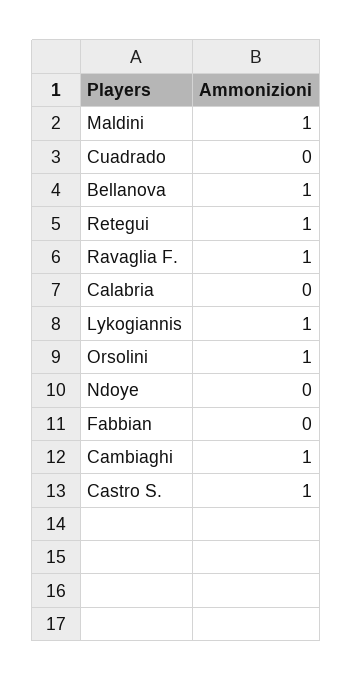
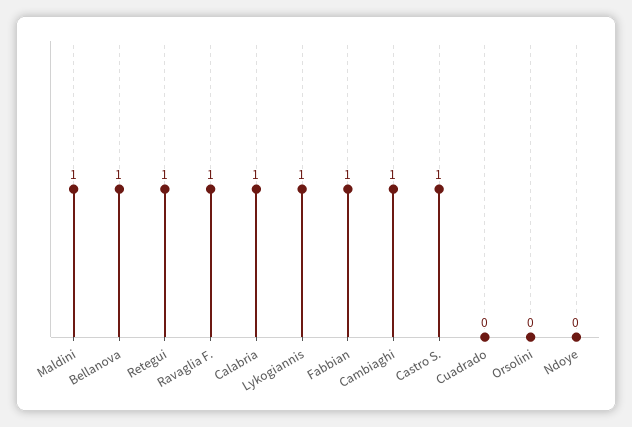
  {
    "Maldini": 1,
    "Cuadrado": 0,
    "Bellanova": 1,
    "Retegui": 1,
    "Ravaglia F.": 1,
-   "Calabria": 0,
+   "Calabria": 1,
    "Lykogiannis": 1,
-   "Orsolini": 1,
+   "Orsolini": 0,
    "Ndoye": 0,
-   "Fabbian": 0,
+   "Fabbian": 1,
    "Cambiaghi": 1,
    "Castro S.": 1
  }

